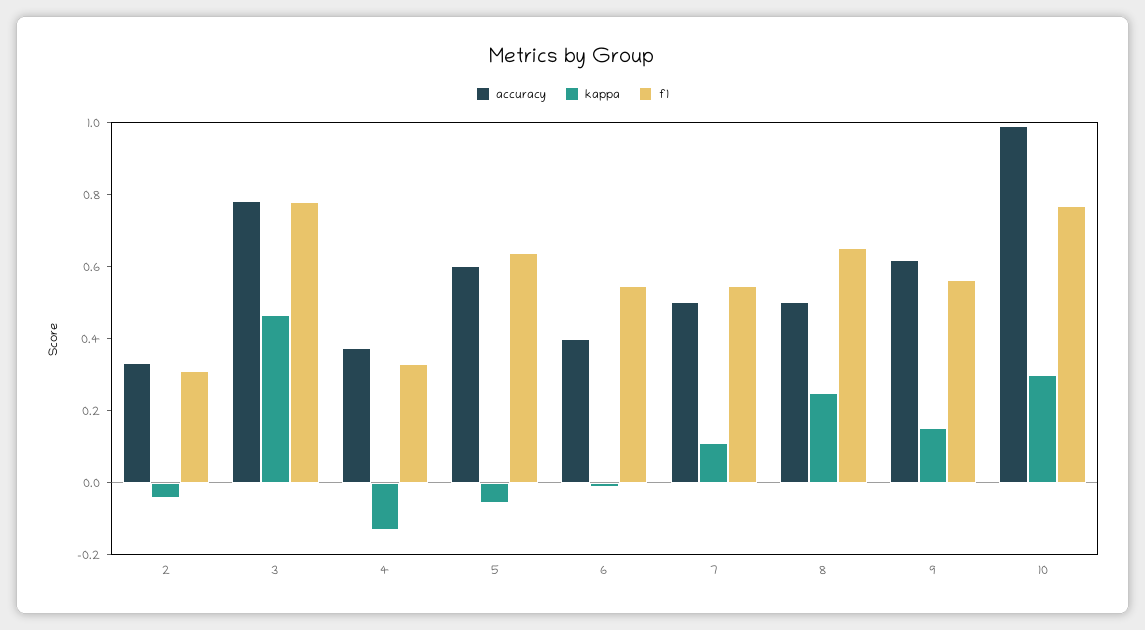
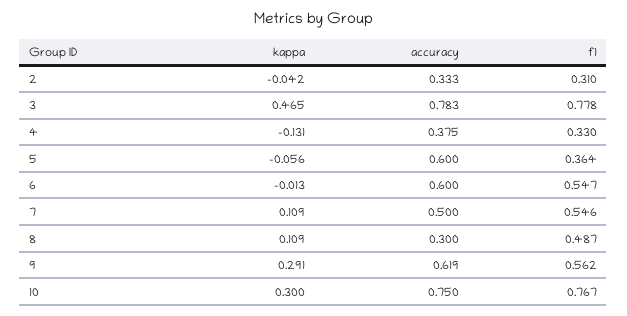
  {
    "accuracy": {
      "2": 0.333,
      "3": 0.783,
      "4": 0.375,
      "5": 0.6,
-     "6": 0.4,
+     "6": 0.6,
      "7": 0.5,
-     "8": 0.5,
+     "8": 0.3,
      "9": 0.619,
-     "10": 1
+     "10": 0.75
    },
    "kappa": {
      "2": -0.042,
      "3": 0.465,
      "4": -0.131,
      "5": -0.056,
      "6": -0.013,
      "7": 0.109,
-     "8": 0.25,
+     "8": 0.109,
-     "9": 0.15,
+     "9": 0.291,
      "10": 0.3
    },
    "f1": {
      "2": 0.31,
      "3": 0.778,
      "4": 0.33,
-     "5": 0.65,
+     "5": 0.364,
      "6": 0.547,
      "7": 0.546,
-     "8": 0.65,
+     "8": 0.487,
      "9": 0.562,
      "10": 0.767
    }
  }

